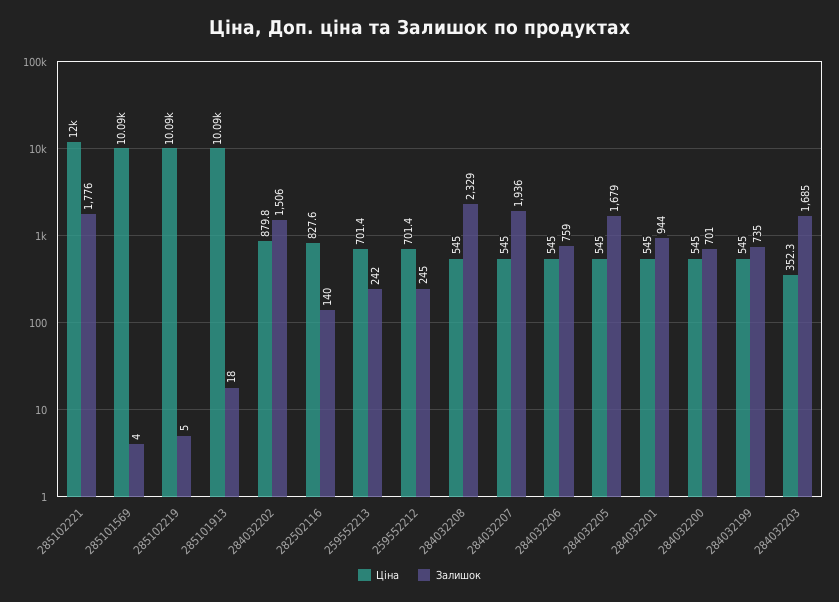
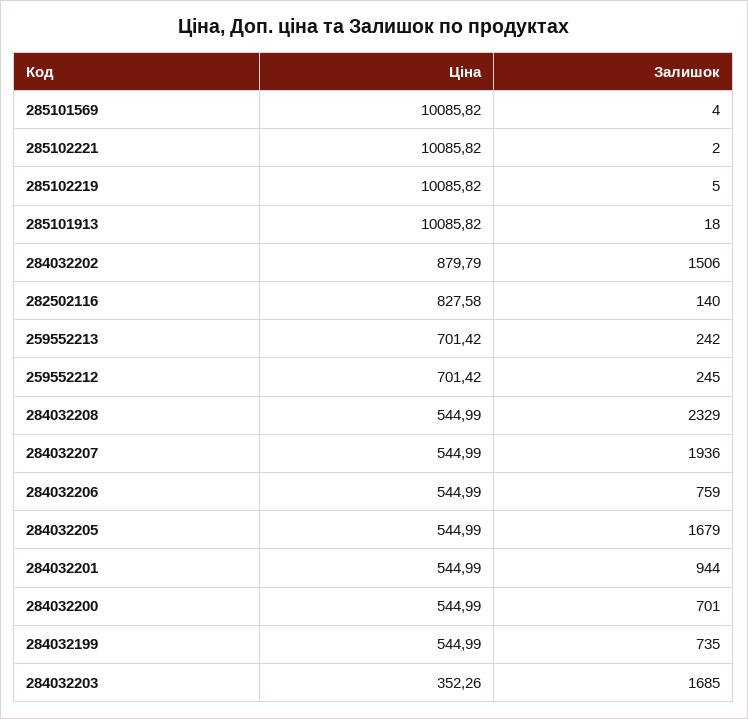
  {
    "Ціна": {
-     "285102221": 12000,
+     "285102221": 10085.82,
      "285101569": 10085.82,
      "285102219": 10085.82,
      "285101913": 10085.82,
      "284032202": 879.79,
      "282502116": 827.58,
      "259552213": 701.42,
      "259552212": 701.42,
      "284032208": 544.99,
      "284032207": 544.99,
      "284032206": 544.99,
      "284032205": 544.99,
      "284032201": 544.99,
      "284032200": 544.99,
      "284032199": 544.99,
      "284032203": 352.26
    },
    "Залишок": {
-     "285102221": 1776,
+     "285102221": 2,
      "285101569": 4,
      "285102219": 5,
      "285101913": 18,
      "284032202": 1506,
      "282502116": 140,
      "259552213": 242,
      "259552212": 245,
      "284032208": 2329,
      "284032207": 1936,
      "284032206": 759,
      "284032205": 1679,
      "284032201": 944,
      "284032200": 701,
      "284032199": 735,
      "284032203": 1685
    }
  }

